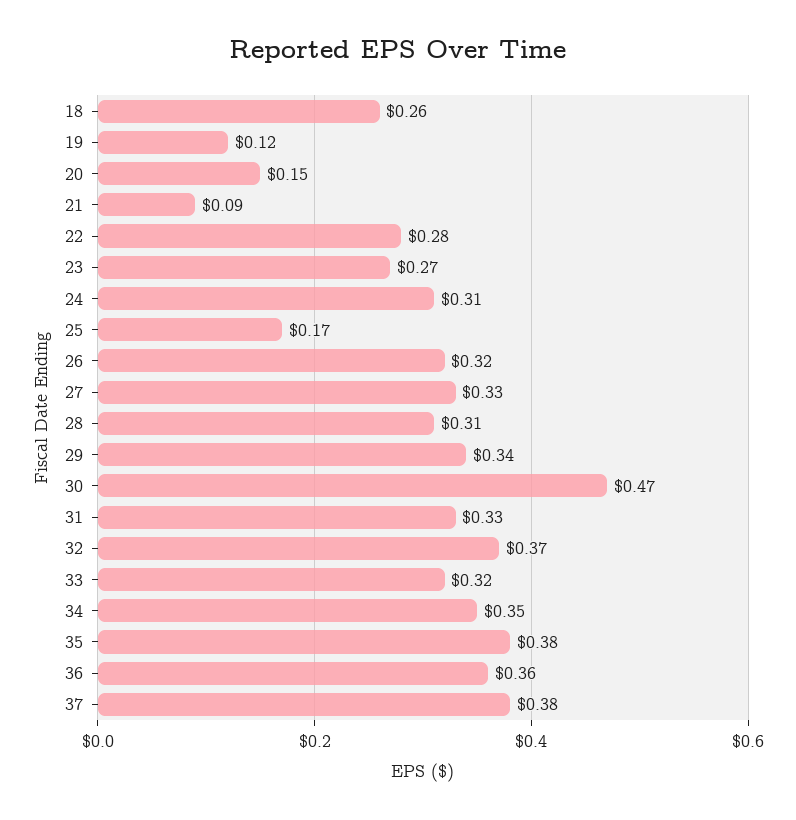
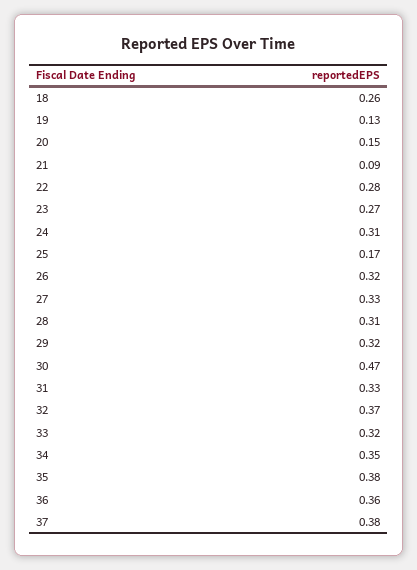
  {
    "18": 0.26,
-   "19": 0.12,
+   "19": 0.13,
    "20": 0.15,
    "21": 0.09,
    "22": 0.28,
    "23": 0.27,
    "24": 0.31,
    "25": 0.17,
    "26": 0.32,
    "27": 0.33,
    "28": 0.31,
-   "29": 0.34,
+   "29": 0.32,
    "30": 0.47,
    "31": 0.33,
    "32": 0.37,
    "33": 0.32,
    "34": 0.35,
    "35": 0.38,
    "36": 0.36,
    "37": 0.38
  }

